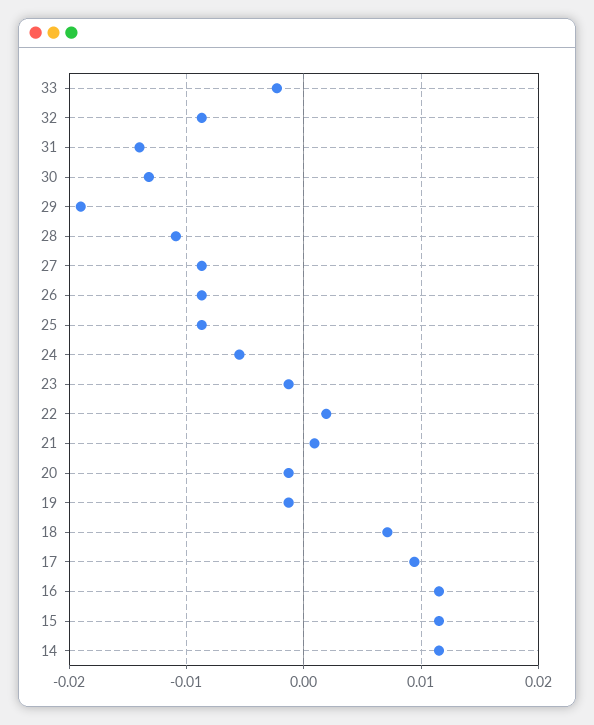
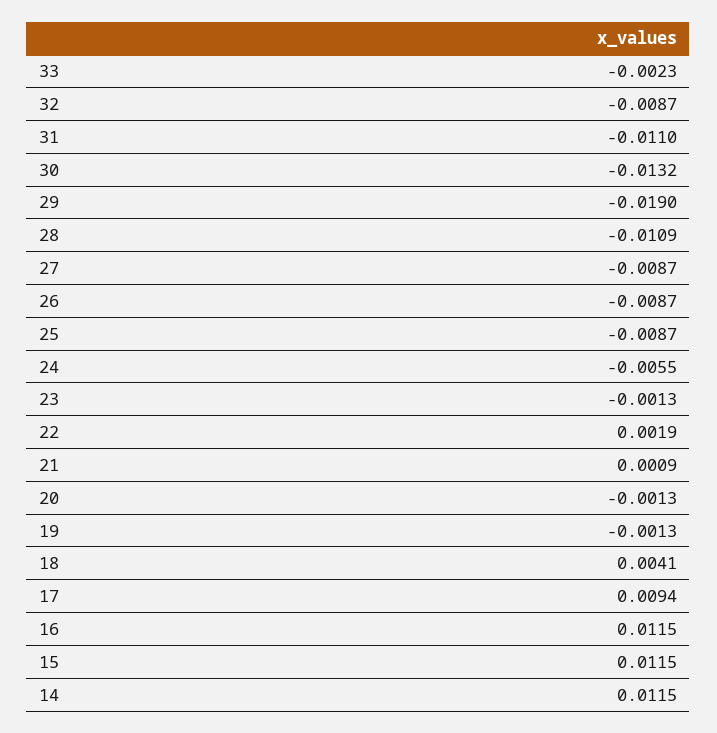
  {
    "33": -0.0023,
    "32": -0.0087,
-   "31": -0.014,
+   "31": -0.011,
    "30": -0.0132,
    "29": -0.019,
    "28": -0.0109,
    "27": -0.0087,
    "26": -0.0087,
    "25": -0.0087,
    "24": -0.0055,
    "23": -0.0013,
    "22": 0.0019,
    "21": 0.0009,
    "20": -0.0013,
    "19": -0.0013,
-   "18": 0.007,
+   "18": 0.0041,
    "17": 0.0094,
    "16": 0.0115,
    "15": 0.0115,
    "14": 0.0115
  }

